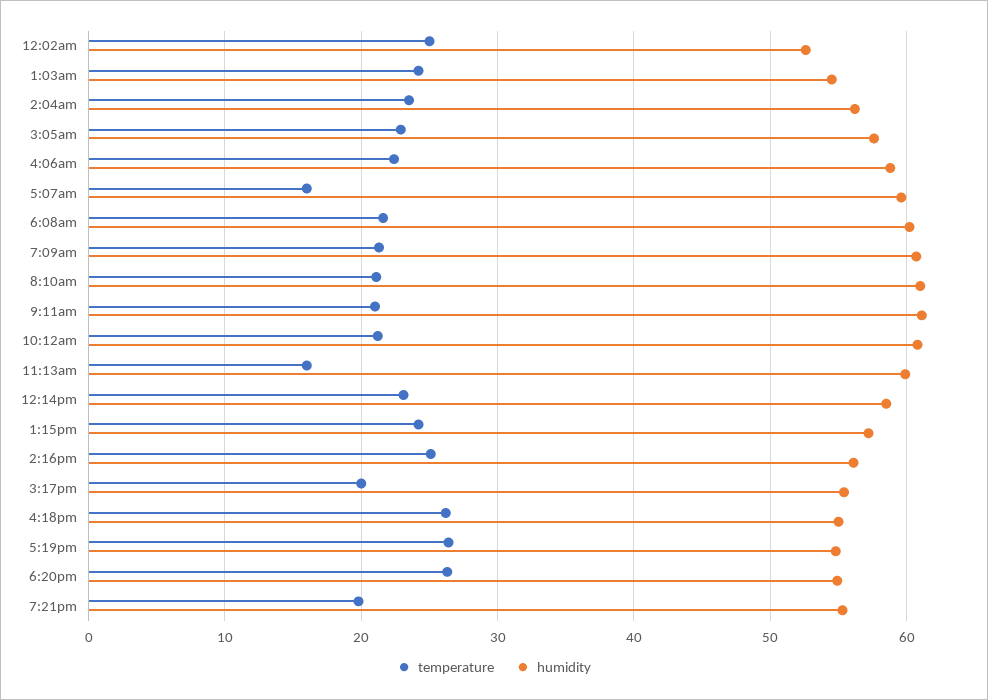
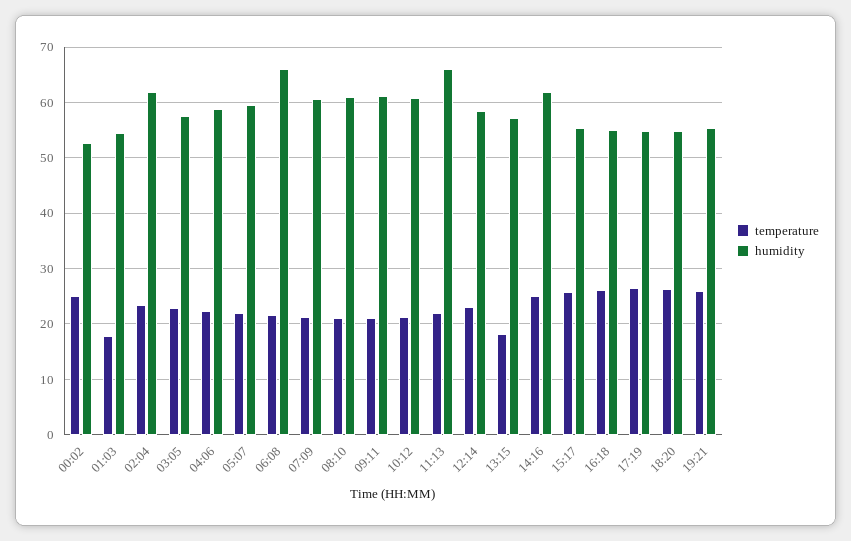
  {
    "temperature": {
      "12:02am": 25,
-     "1:03am": 24,
+     "1:03am": 18,
      "2:04am": 24,
      "3:05am": 23,
      "4:06am": 22,
-     "5:07am": 16,
+     "5:07am": 22,
      "6:08am": 22,
      "7:09am": 21,
      "8:10am": 21,
      "9:11am": 21,
      "10:12am": 21,
-     "11:13am": 16,
+     "11:13am": 22,
      "12:14pm": 23,
-     "1:15pm": 24,
+     "1:15pm": 18,
      "2:16pm": 25,
-     "3:17pm": 20,
+     "3:17pm": 26,
      "4:18pm": 26,
      "5:19pm": 26,
      "6:20pm": 26,
-     "7:21pm": 20
+     "7:21pm": 26
    },
    "humidity": {
      "12:02am": 53,
      "1:03am": 55,
-     "2:04am": 56,
+     "2:04am": 62,
      "3:05am": 58,
      "4:06am": 59,
      "5:07am": 60,
-     "6:08am": 60,
+     "6:08am": 66,
      "7:09am": 61,
      "8:10am": 61,
      "9:11am": 61,
      "10:12am": 61,
-     "11:13am": 60,
+     "11:13am": 66,
      "12:14pm": 59,
      "1:15pm": 57,
-     "2:16pm": 56,
+     "2:16pm": 62,
      "3:17pm": 55,
      "4:18pm": 55,
      "5:19pm": 55,
      "6:20pm": 55,
      "7:21pm": 55
    }
  }

